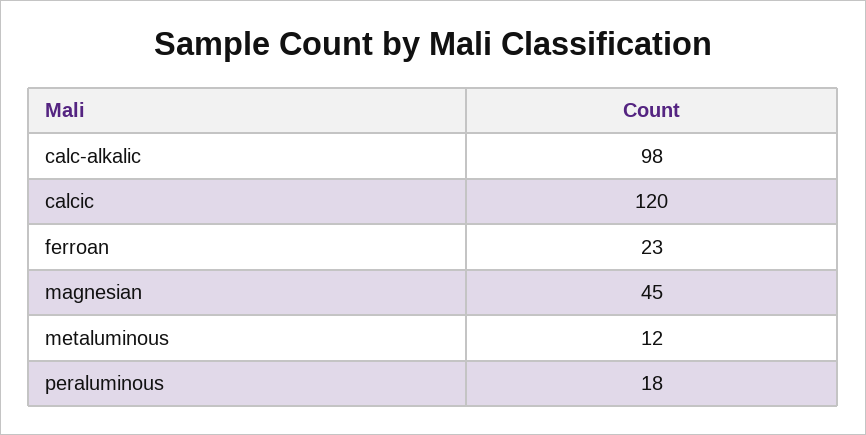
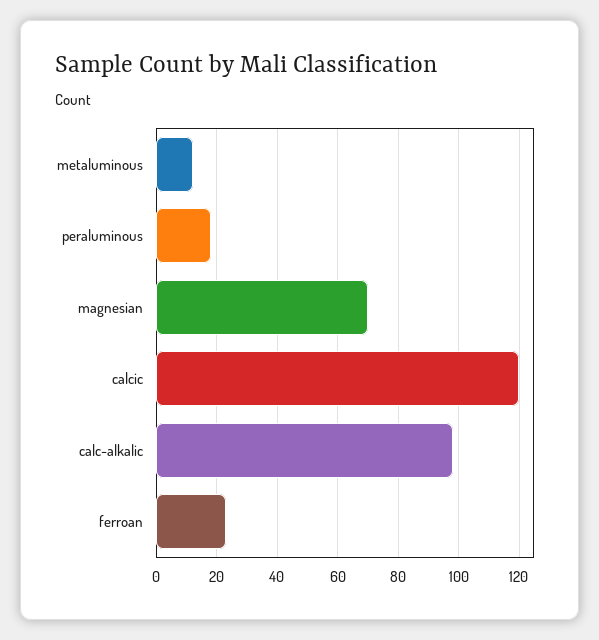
  {
    "calc-alkalic": 98,
    "calcic": 120,
    "ferroan": 23,
-   "magnesian": 45,
+   "magnesian": 70,
    "metaluminous": 12,
    "peraluminous": 18
  }

